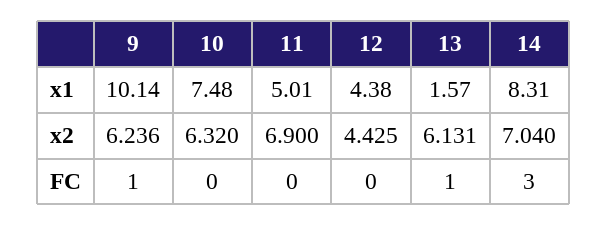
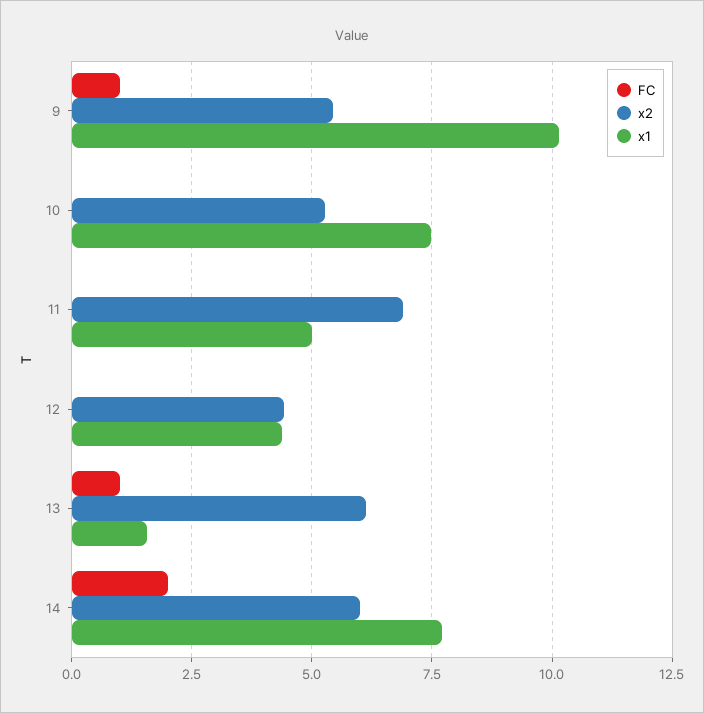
  {
    "x1": {
      "9": 10.14,
      "10": 7.48,
      "11": 5.01,
      "12": 4.38,
      "13": 1.57,
-     "14": 8.31
+     "14": 7.75
    },
    "x2": {
-     "9": 6.236,
+     "9": 5.5,
-     "10": 6.32,
+     "10": 5.25,
      "11": 6.9,
      "12": 4.425,
      "13": 6.131,
-     "14": 7.04
+     "14": 6
    },
    "FC": {
      "9": 1,
      "10": 0,
      "11": 0,
      "12": 0,
      "13": 1,
-     "14": 3
+     "14": 2
    }
  }

